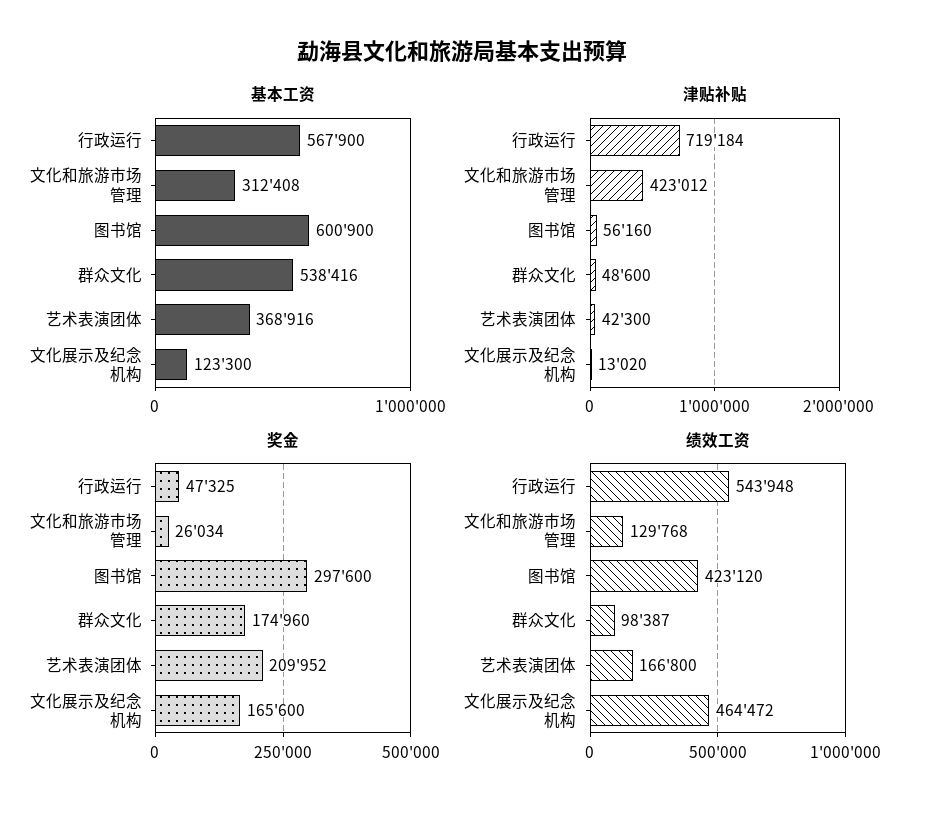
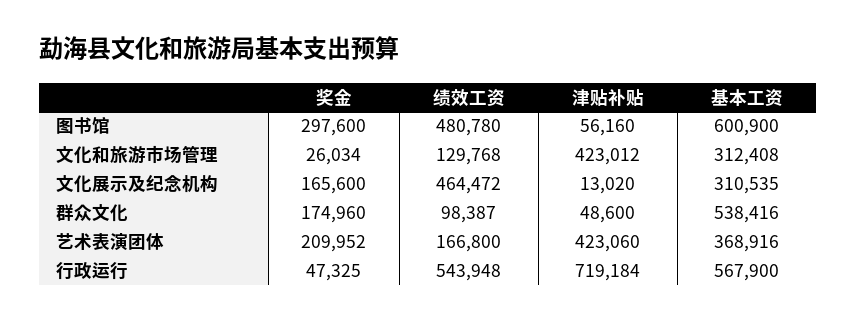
  {
    "基本工资": {
      "行政运行": 567900,
      "文化和旅游市场管理": 312408,
      "图书馆": 600900,
      "群众文化": 538416,
      "艺术表演团体": 368916,
-     "文化展示及纪念机构": 123300
+     "文化展示及纪念机构": 310535
    },
    "津贴补贴": {
      "行政运行": 719184,
      "文化和旅游市场管理": 423012,
      "图书馆": 56160,
      "群众文化": 48600,
-     "艺术表演团体": 42300,
+     "艺术表演团体": 423060,
      "文化展示及纪念机构": 13020
    },
    "奖金": {
      "行政运行": 47325,
      "文化和旅游市场管理": 26034,
      "图书馆": 297600,
      "群众文化": 174960,
      "艺术表演团体": 209952,
      "文化展示及纪念机构": 165600
    },
    "绩效工资": {
      "行政运行": 543948,
      "文化和旅游市场管理": 129768,
-     "图书馆": 423120,
+     "图书馆": 480780,
      "群众文化": 98387,
      "艺术表演团体": 166800,
      "文化展示及纪念机构": 464472
    }
  }

